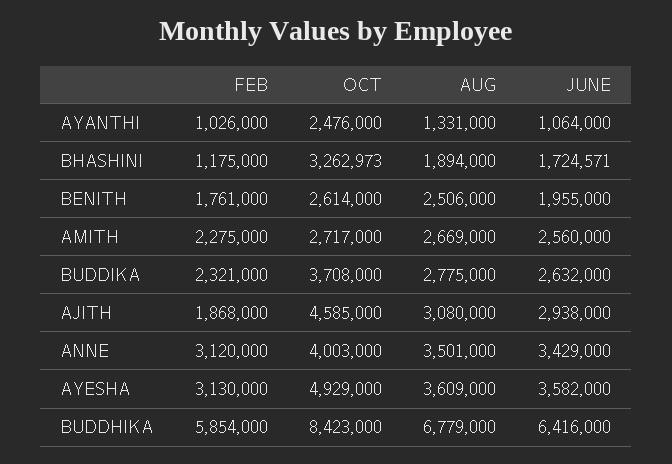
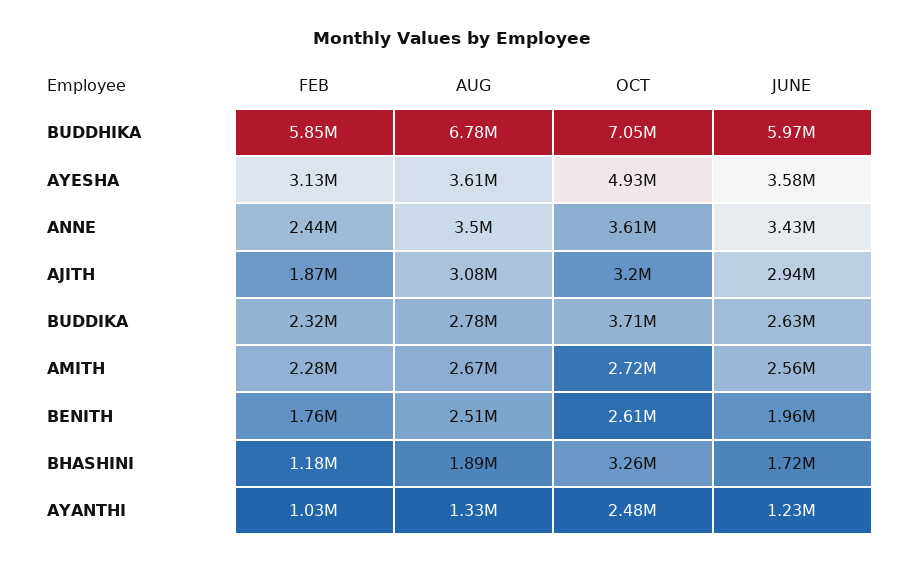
  {
    "FEB": {
      "AYANTHI": 1026000,
      "BHASHINI": 1175000,
      "BENITH": 1761000,
      "AMITH": 2275000,
      "BUDDIKA": 2321000,
      "AJITH": 1868000,
-     "ANNE": 3120000,
+     "ANNE": 2440000,
      "AYESHA": 3130000,
      "BUDDHIKA": 5854000
    },
    "OCT": {
      "AYANTHI": 2476000,
      "BHASHINI": 3262973,
      "BENITH": 2614000,
      "AMITH": 2717000,
      "BUDDIKA": 3708000,
-     "AJITH": 4585000,
+     "AJITH": 3200000,
-     "ANNE": 4003000,
+     "ANNE": 3610000,
      "AYESHA": 4929000,
-     "BUDDHIKA": 8423000
+     "BUDDHIKA": 7050000
    },
    "AUG": {
      "AYANTHI": 1331000,
      "BHASHINI": 1894000,
      "BENITH": 2506000,
      "AMITH": 2669000,
      "BUDDIKA": 2775000,
      "AJITH": 3080000,
      "ANNE": 3501000,
      "AYESHA": 3609000,
      "BUDDHIKA": 6779000
    },
    "JUNE": {
-     "AYANTHI": 1064000,
+     "AYANTHI": 1230000,
      "BHASHINI": 1724571,
      "BENITH": 1955000,
      "AMITH": 2560000,
      "BUDDIKA": 2632000,
      "AJITH": 2938000,
      "ANNE": 3429000,
      "AYESHA": 3582000,
-     "BUDDHIKA": 6416000
+     "BUDDHIKA": 5970000
    }
  }

